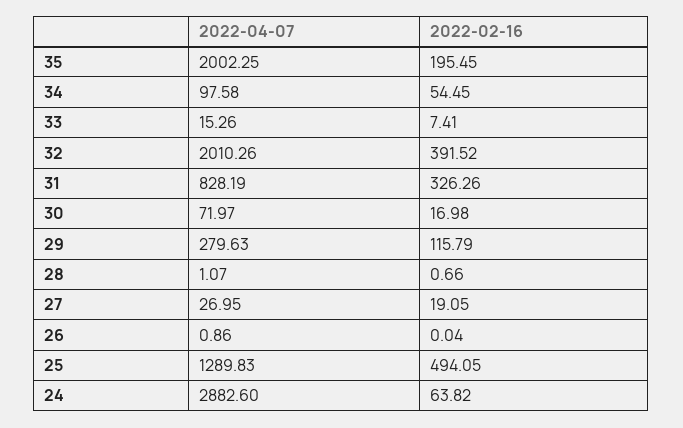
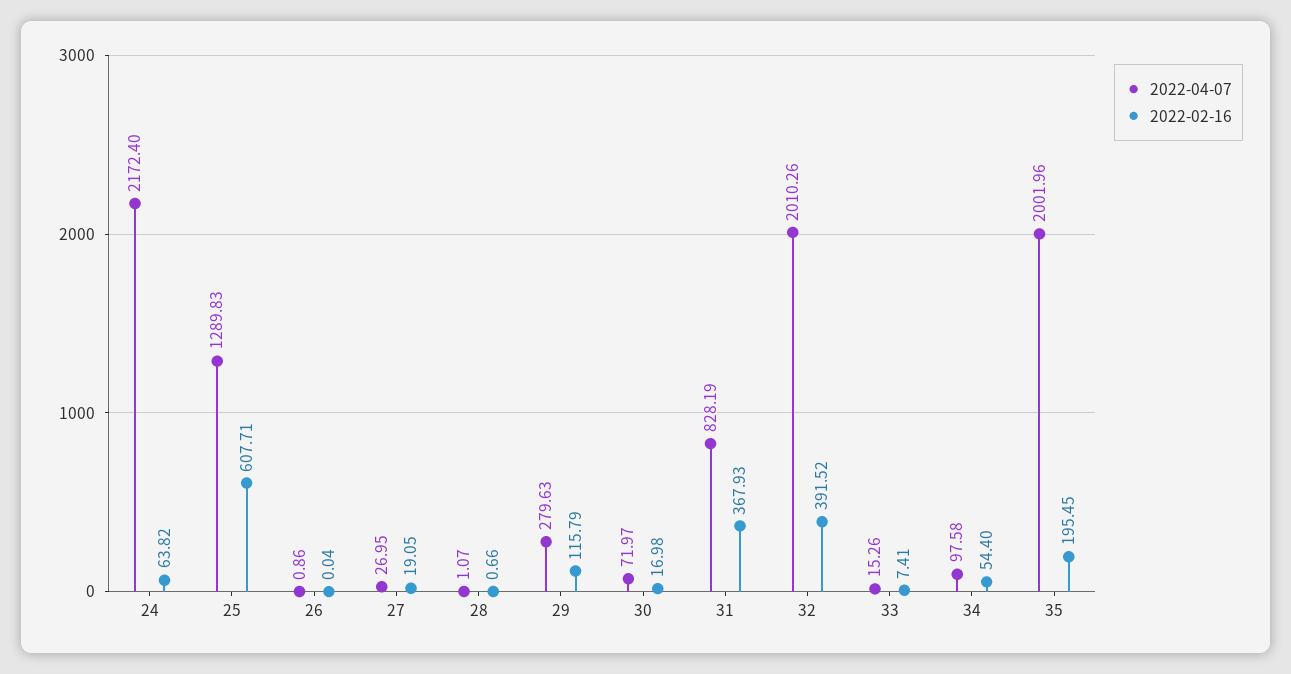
  {
    "2022-04-07": {
-     "35": 2002.25,
+     "35": 2001.96,
      "34": 97.58,
      "33": 15.26,
      "32": 2010.26,
      "31": 828.19,
      "30": 71.97,
      "29": 279.63,
      "28": 1.07,
      "27": 26.95,
      "26": 0.86,
      "25": 1289.83,
-     "24": 2882.6
+     "24": 2172.4
    },
    "2022-02-16": {
      "35": 195.45,
-     "34": 54.45,
+     "34": 54.4,
      "33": 7.41,
      "32": 391.52,
-     "31": 326.26,
+     "31": 367.93,
      "30": 16.98,
      "29": 115.79,
      "28": 0.66,
      "27": 19.05,
      "26": 0.04,
-     "25": 494.05,
+     "25": 607.71,
      "24": 63.82
    }
  }

